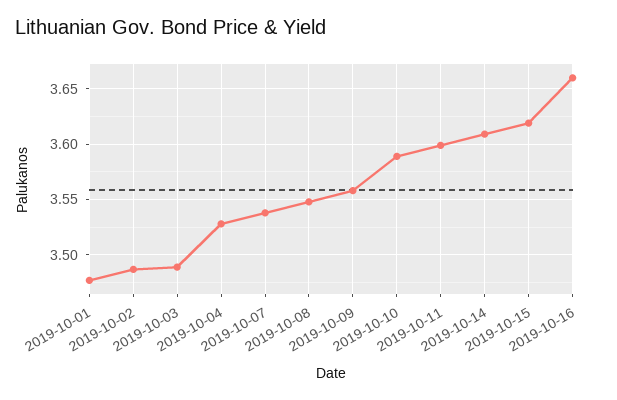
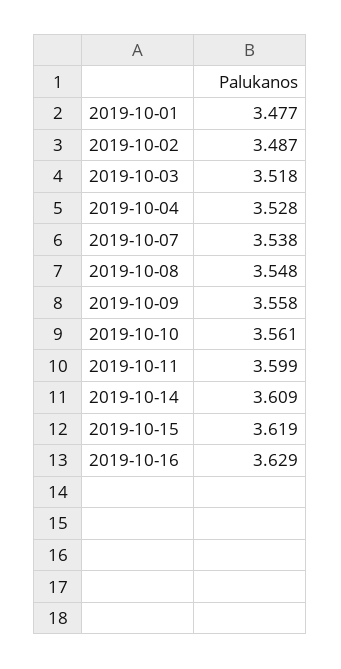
  {
    "2019-10-01": 3.477,
    "2019-10-02": 3.487,
-   "2019-10-03": 3.49,
+   "2019-10-03": 3.518,
    "2019-10-04": 3.528,
    "2019-10-07": 3.538,
    "2019-10-08": 3.548,
    "2019-10-09": 3.558,
-   "2019-10-10": 3.59,
+   "2019-10-10": 3.561,
    "2019-10-11": 3.599,
    "2019-10-14": 3.609,
    "2019-10-15": 3.619,
-   "2019-10-16": 3.66
+   "2019-10-16": 3.629
  }

